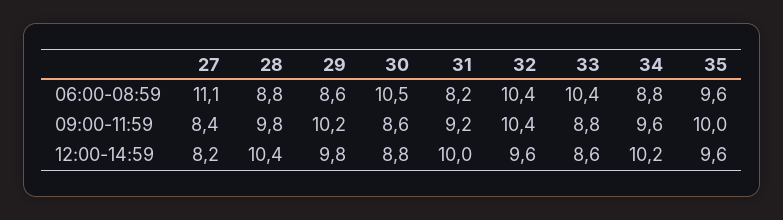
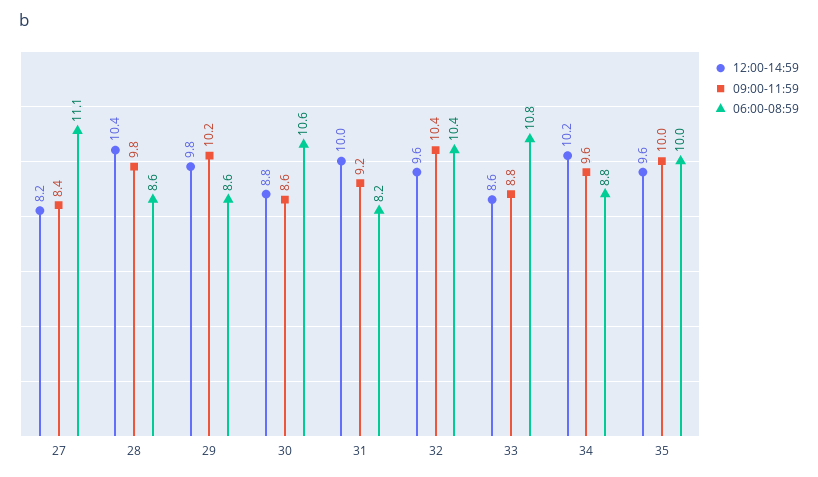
  {
    "06:00-08:59": {
      "27": 11.1,
-     "28": 8.8,
+     "28": 8.6,
      "29": 8.6,
-     "30": 10.5,
+     "30": 10.6,
      "31": 8.2,
      "32": 10.4,
-     "33": 10.4,
+     "33": 10.8,
      "34": 8.8,
-     "35": 9.6
+     "35": 10
    },
    "09:00-11:59": {
      "27": 8.4,
      "28": 9.8,
      "29": 10.2,
      "30": 8.6,
      "31": 9.2,
      "32": 10.4,
      "33": 8.8,
      "34": 9.6,
      "35": 10
    },
    "12:00-14:59": {
      "27": 8.2,
      "28": 10.4,
      "29": 9.8,
      "30": 8.8,
      "31": 10,
      "32": 9.6,
      "33": 8.6,
      "34": 10.2,
      "35": 9.6
    }
  }

